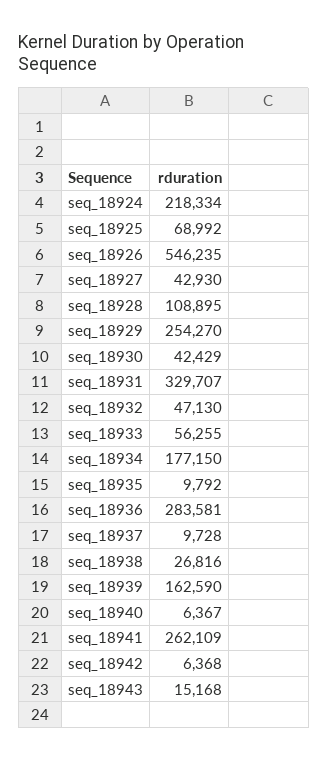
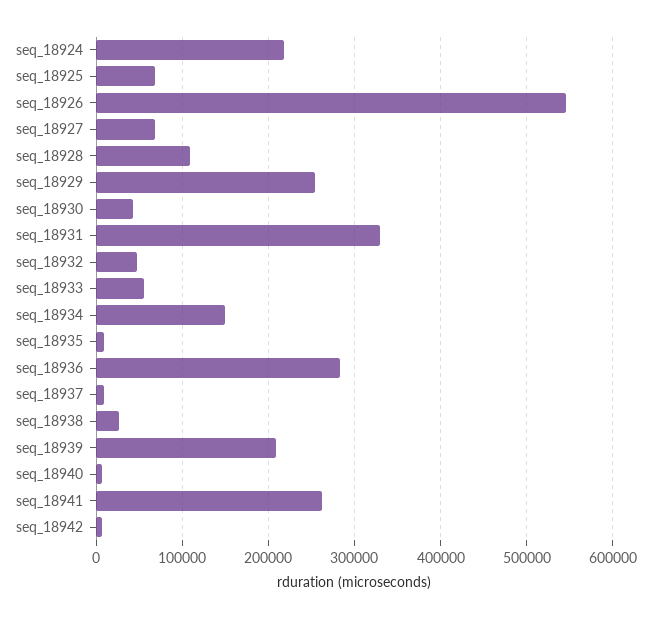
  {
    "seq_18924": 218334,
    "seq_18925": 68992,
    "seq_18926": 546235,
-   "seq_18927": 42930,
+   "seq_18927": 70000,
    "seq_18928": 108895,
    "seq_18929": 254270,
    "seq_18930": 42429,
    "seq_18931": 329707,
    "seq_18932": 47130,
    "seq_18933": 56255,
-   "seq_18934": 177150,
+   "seq_18934": 150000,
    "seq_18935": 9792,
    "seq_18936": 283581,
    "seq_18937": 9728,
    "seq_18938": 26816,
-   "seq_18939": 162590,
+   "seq_18939": 210000,
    "seq_18940": 6367,
    "seq_18941": 262109,
-   "seq_18942": 6368,
+   "seq_18942": 6368
-   "seq_18943": 15168
  }

